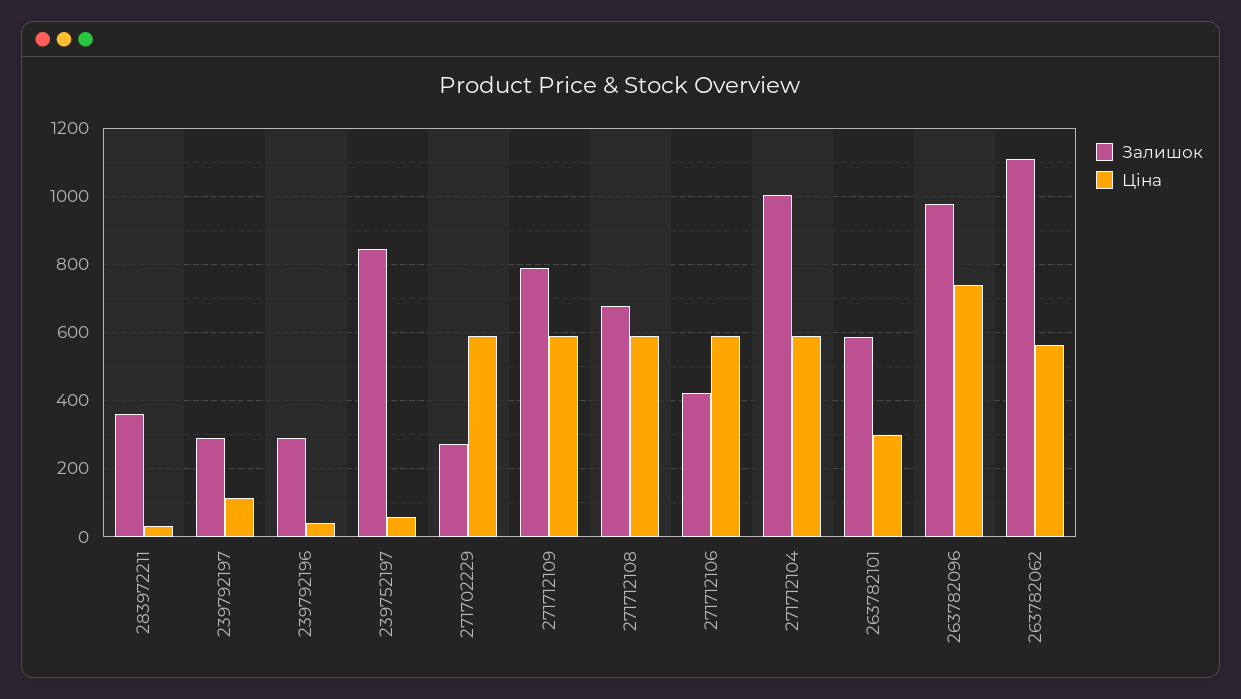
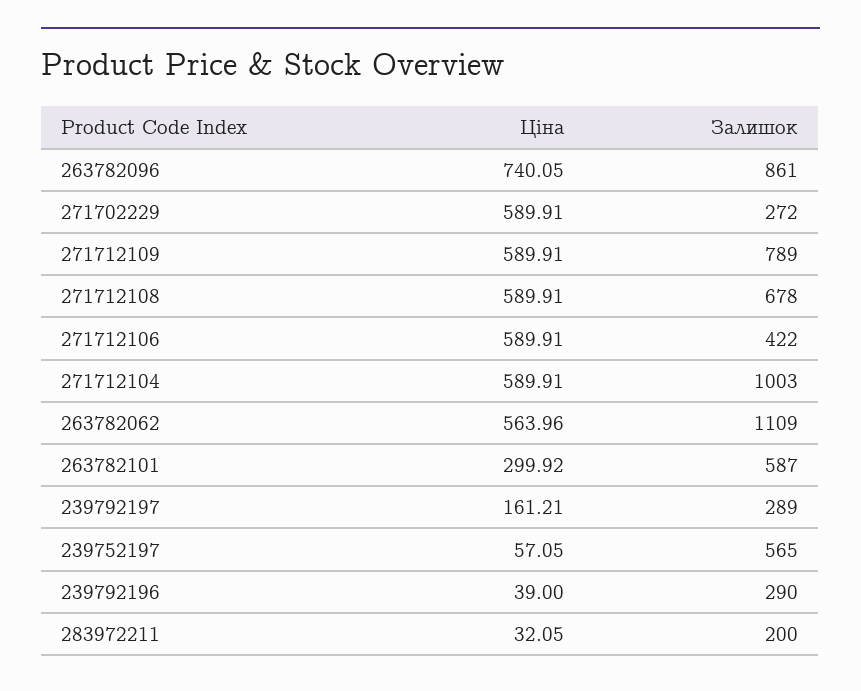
  {
    "Залишок": {
-     "283972211": 360,
+     "283972211": 200,
      "239792197": 289,
      "239792196": 290,
-     "239752197": 840,
+     "239752197": 565,
      "271702229": 272,
      "271712109": 789,
      "271712108": 678,
      "271712106": 422,
      "271712104": 1003,
      "263782101": 587,
-     "263782096": 980,
+     "263782096": 861,
      "263782062": 1109
    },
    "Ціна": {
      "283972211": 32.05,
-     "239792197": 120,
+     "239792197": 161.21,
      "239792196": 39,
      "239752197": 57.05,
      "271702229": 589.91,
      "271712109": 589.91,
      "271712108": 589.91,
      "271712106": 589.91,
      "271712104": 589.91,
      "263782101": 299.92,
      "263782096": 740.05,
      "263782062": 563.96
    }
  }

